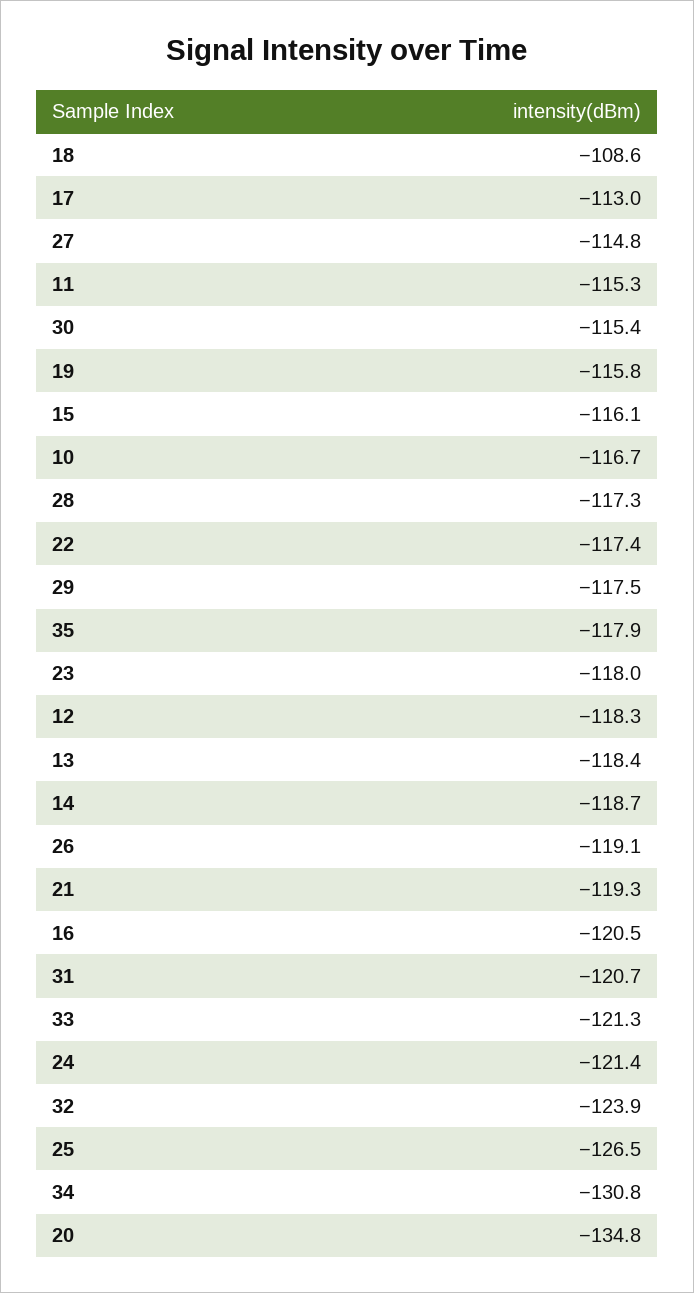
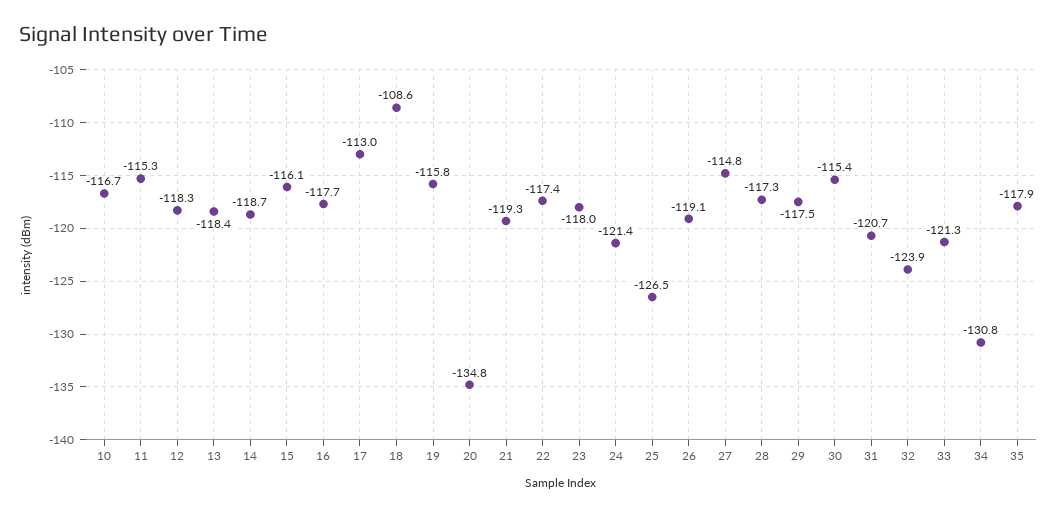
  {
    "18": -108.6,
    "17": -113,
    "27": -114.8,
    "11": -115.3,
    "30": -115.4,
    "19": -115.8,
    "15": -116.1,
    "10": -116.7,
    "28": -117.3,
    "22": -117.4,
    "29": -117.5,
    "35": -117.9,
    "23": -118,
    "12": -118.3,
    "13": -118.4,
    "14": -118.7,
    "26": -119.1,
    "21": -119.3,
-   "16": -120.5,
+   "16": -117.7,
    "31": -120.7,
    "33": -121.3,
    "24": -121.4,
    "32": -123.9,
    "25": -126.5,
    "34": -130.8,
    "20": -134.8
  }

